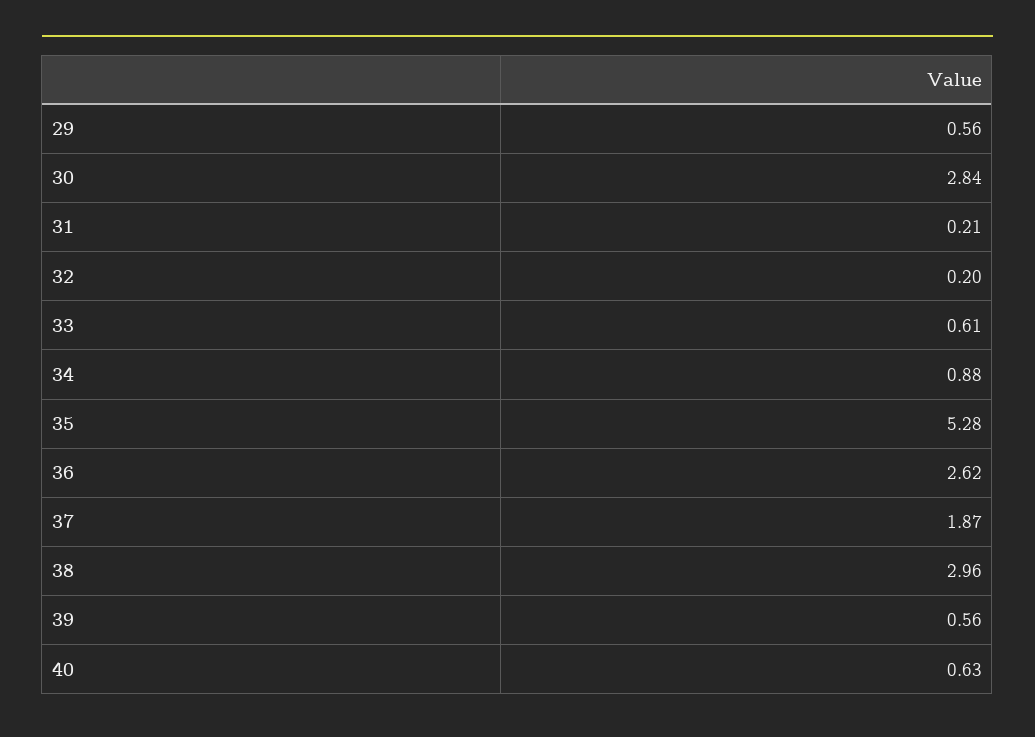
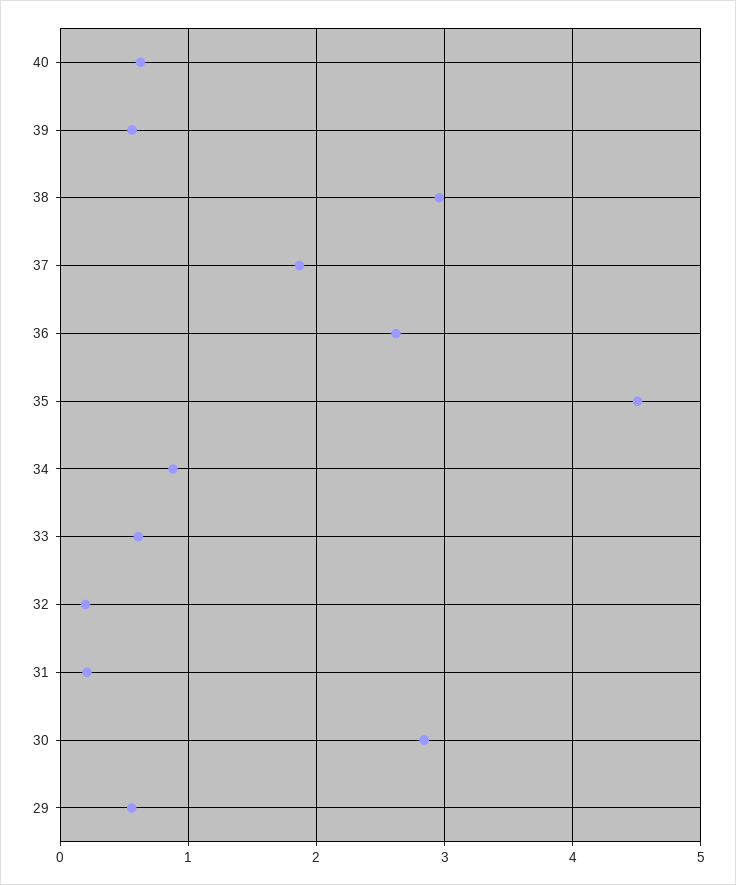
  {
    "29": 0.56,
    "30": 2.84,
    "31": 0.21,
    "32": 0.2,
    "33": 0.61,
    "34": 0.88,
-   "35": 5.28,
+   "35": 4.5,
    "36": 2.62,
    "37": 1.87,
    "38": 2.96,
    "39": 0.56,
    "40": 0.63
  }

